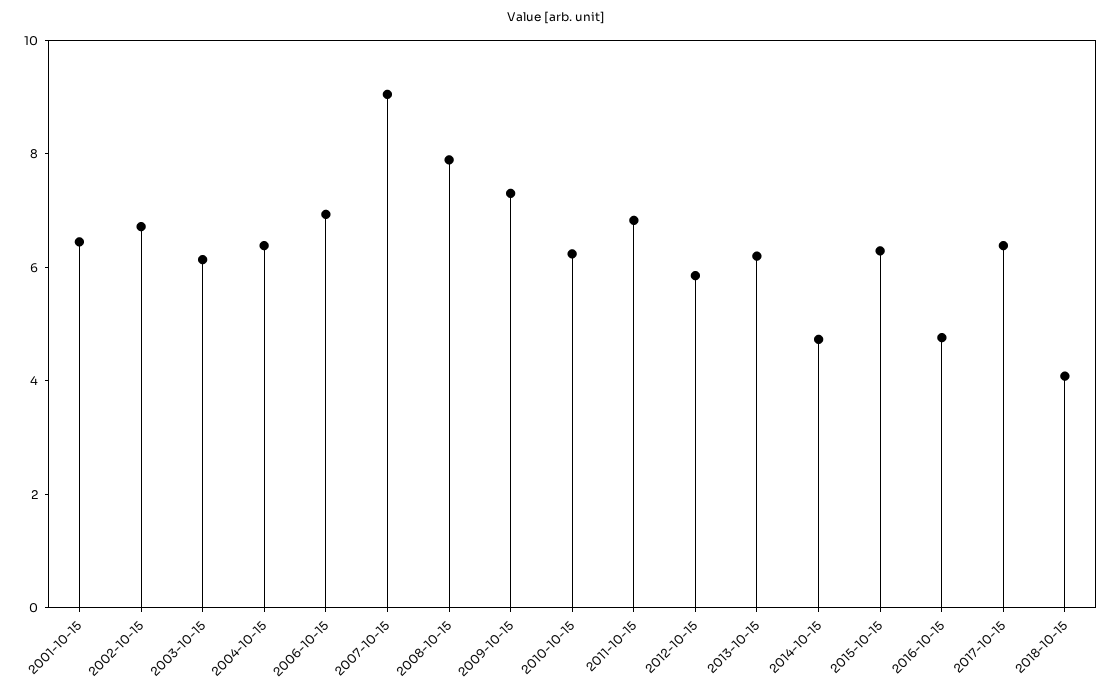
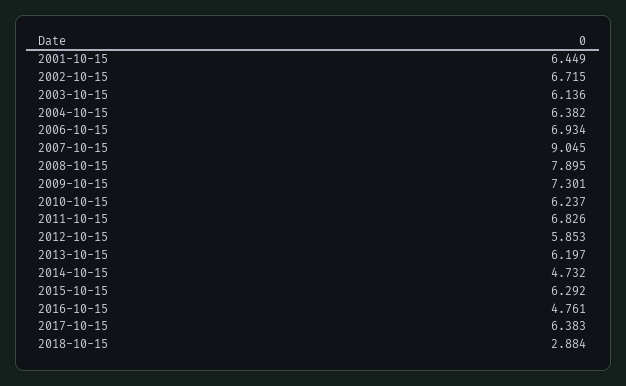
  {
    "2001-10-15": 6.449,
    "2002-10-15": 6.715,
    "2003-10-15": 6.136,
    "2004-10-15": 6.382,
    "2006-10-15": 6.934,
    "2007-10-15": 9.045,
    "2008-10-15": 7.895,
    "2009-10-15": 7.301,
    "2010-10-15": 6.237,
    "2011-10-15": 6.826,
    "2012-10-15": 5.853,
    "2013-10-15": 6.197,
    "2014-10-15": 4.732,
    "2015-10-15": 6.292,
    "2016-10-15": 4.761,
    "2017-10-15": 6.383,
-   "2018-10-15": 4
+   "2018-10-15": 2.884
  }

